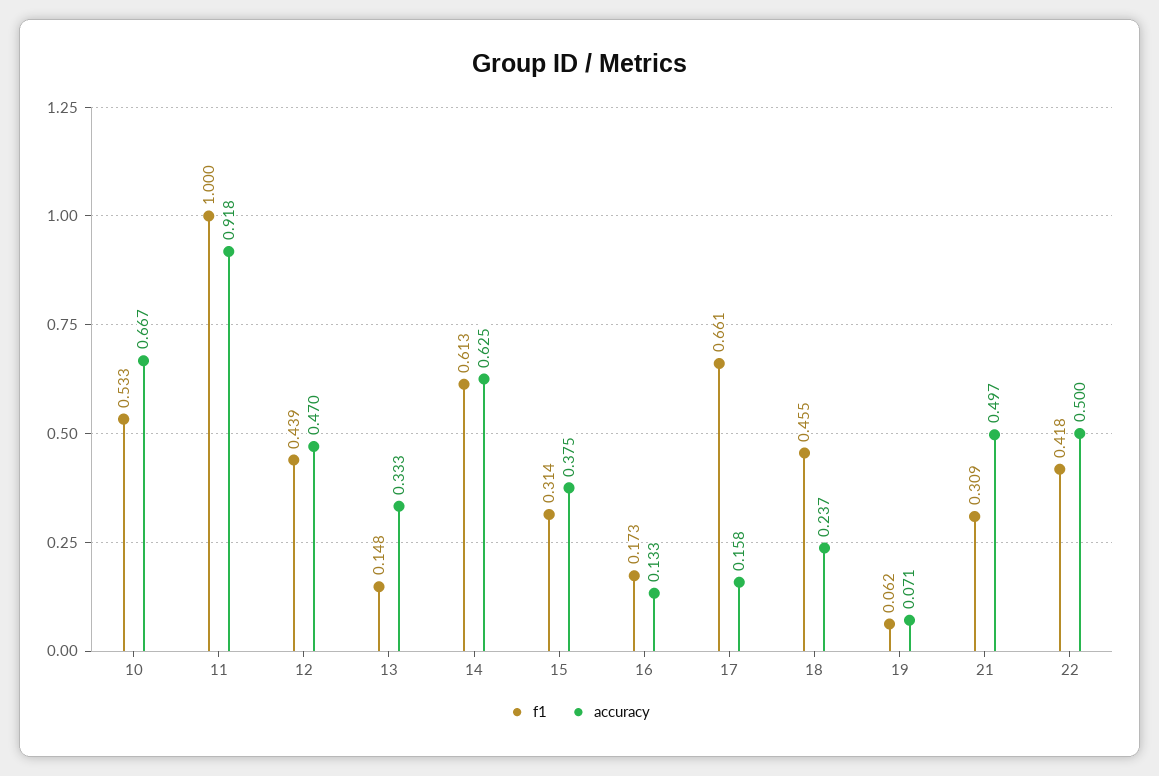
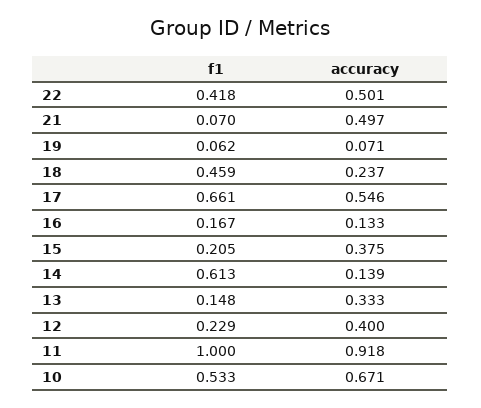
  {
    "f1": {
      "10": 0.533,
      "11": 1,
-     "12": 0.439,
+     "12": 0.229,
      "13": 0.148,
      "14": 0.613,
-     "15": 0.314,
+     "15": 0.205,
-     "16": 0.173,
+     "16": 0.167,
      "17": 0.661,
-     "18": 0.455,
+     "18": 0.459,
      "19": 0.062,
-     "21": 0.309,
+     "21": 0.07,
      "22": 0.418
    },
    "accuracy": {
-     "10": 0.667,
+     "10": 0.671,
      "11": 0.918,
-     "12": 0.47,
+     "12": 0.4,
      "13": 0.333,
-     "14": 0.625,
+     "14": 0.139,
      "15": 0.375,
      "16": 0.133,
-     "17": 0.158,
+     "17": 0.546,
      "18": 0.237,
      "19": 0.071,
      "21": 0.497,
-     "22": 0.5
+     "22": 0.501
    }
  }

